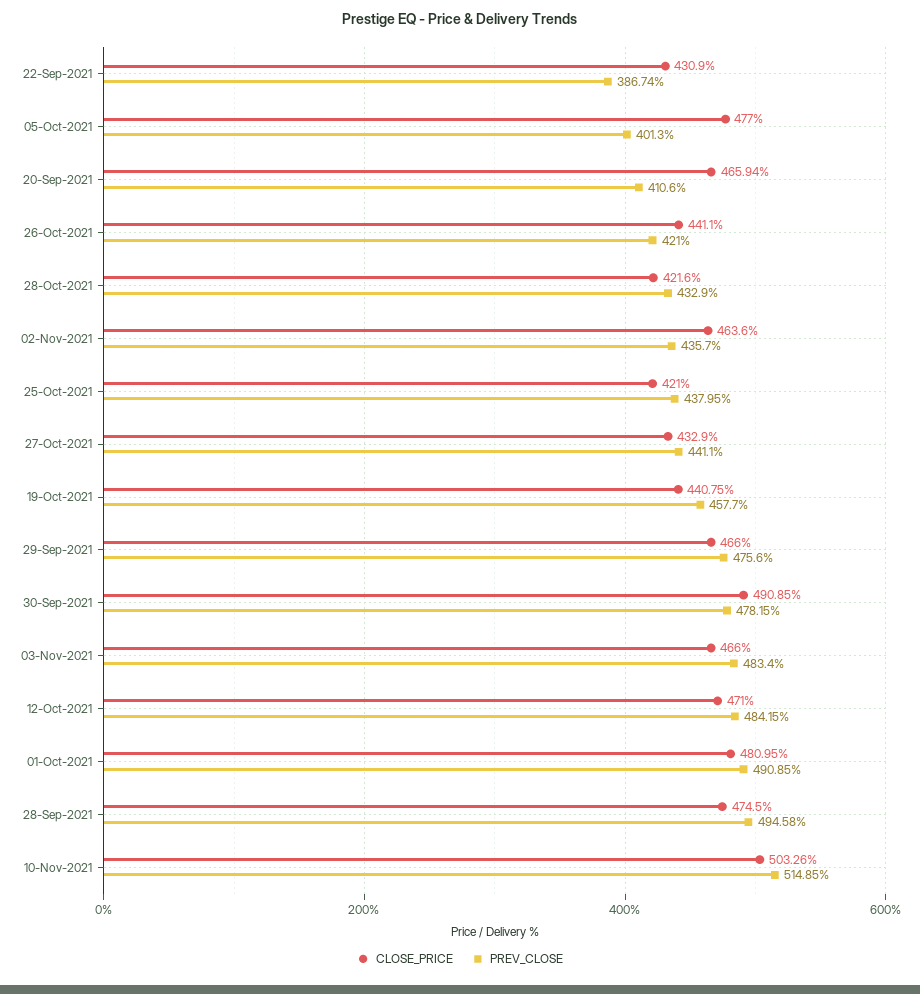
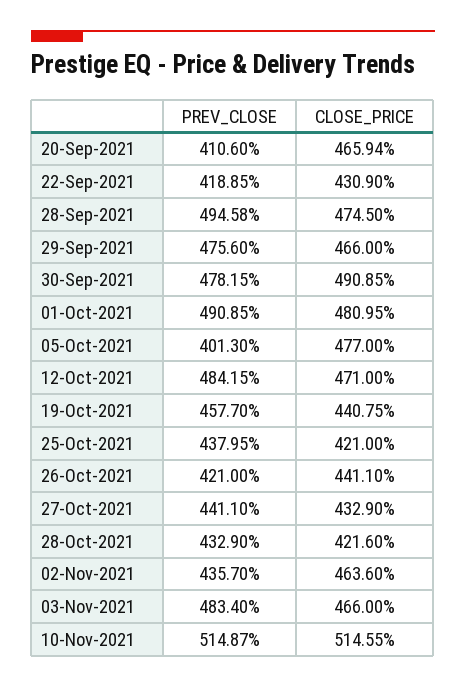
  {
    "CLOSE_PRICE": {
      "22-Sep-2021": 430.9,
      "05-Oct-2021": 477,
      "20-Sep-2021": 465.94,
      "26-Oct-2021": 441.1,
      "28-Oct-2021": 421.6,
      "02-Nov-2021": 463.6,
      "25-Oct-2021": 421,
      "27-Oct-2021": 432.9,
      "19-Oct-2021": 440.75,
      "29-Sep-2021": 466,
      "30-Sep-2021": 490.85,
      "03-Nov-2021": 466,
      "12-Oct-2021": 471,
      "01-Oct-2021": 480.95,
      "28-Sep-2021": 474.5,
-     "10-Nov-2021": 503.26
+     "10-Nov-2021": 514.55
    },
    "PREV_CLOSE": {
-     "22-Sep-2021": 386.74,
+     "22-Sep-2021": 418.85,
      "05-Oct-2021": 401.3,
      "20-Sep-2021": 410.6,
      "26-Oct-2021": 421,
      "28-Oct-2021": 432.9,
      "02-Nov-2021": 435.7,
      "25-Oct-2021": 437.95,
      "27-Oct-2021": 441.1,
      "19-Oct-2021": 457.7,
      "29-Sep-2021": 475.6,
      "30-Sep-2021": 478.15,
      "03-Nov-2021": 483.4,
      "12-Oct-2021": 484.15,
      "01-Oct-2021": 490.85,
      "28-Sep-2021": 494.58,
-     "10-Nov-2021": 514.85
+     "10-Nov-2021": 514.87
    }
  }

